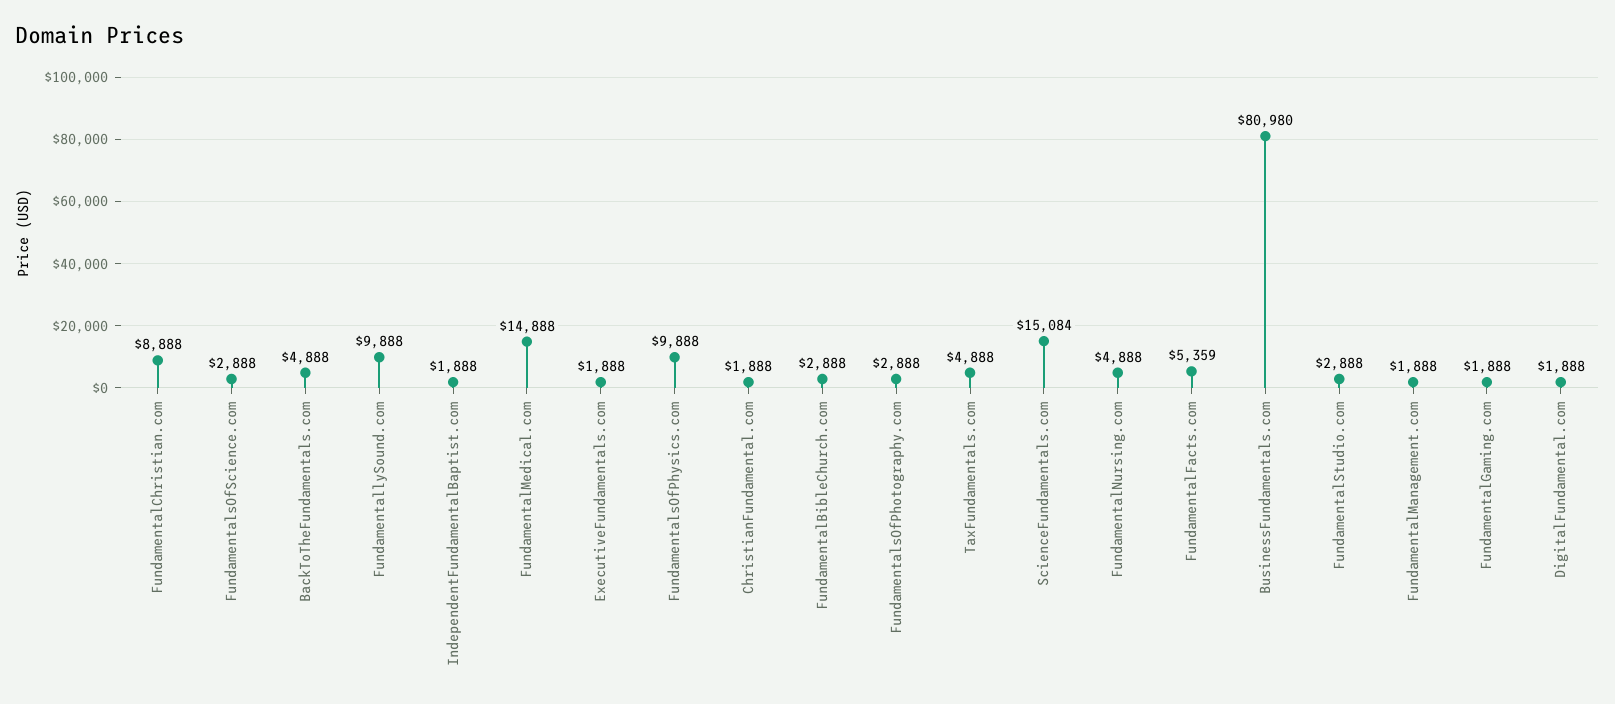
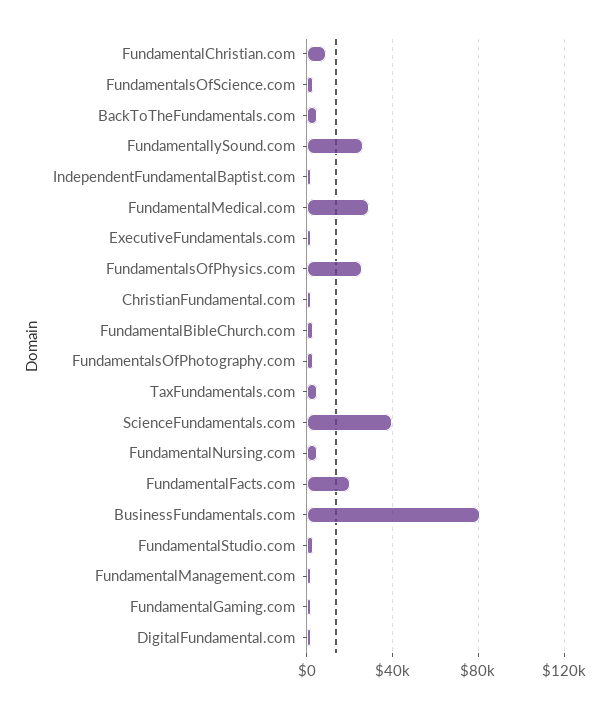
  {
    "FundamentalChristian.com": 8888,
    "FundamentalsOfScience.com": 2888,
    "BackToTheFundamentals.com": 4888,
-   "FundamentallySound.com": 9888,
+   "FundamentallySound.com": 25000,
    "IndependentFundamentalBaptist.com": 1888,
-   "FundamentalMedical.com": 14888,
+   "FundamentalMedical.com": 30000,
    "ExecutiveFundamentals.com": 1888,
-   "FundamentalsOfPhysics.com": 9888,
+   "FundamentalsOfPhysics.com": 25000,
    "ChristianFundamental.com": 1888,
    "FundamentalBibleChurch.com": 2888,
    "FundamentalsOfPhotography.com": 2888,
    "TaxFundamentals.com": 4888,
-   "ScienceFundamentals.com": 15084,
+   "ScienceFundamentals.com": 40000,
    "FundamentalNursing.com": 4888,
-   "FundamentalFacts.com": 5359,
+   "FundamentalFacts.com": 20000,
    "BusinessFundamentals.com": 80980,
    "FundamentalStudio.com": 2888,
    "FundamentalManagement.com": 1888,
    "FundamentalGaming.com": 1888,
    "DigitalFundamental.com": 1888
  }

